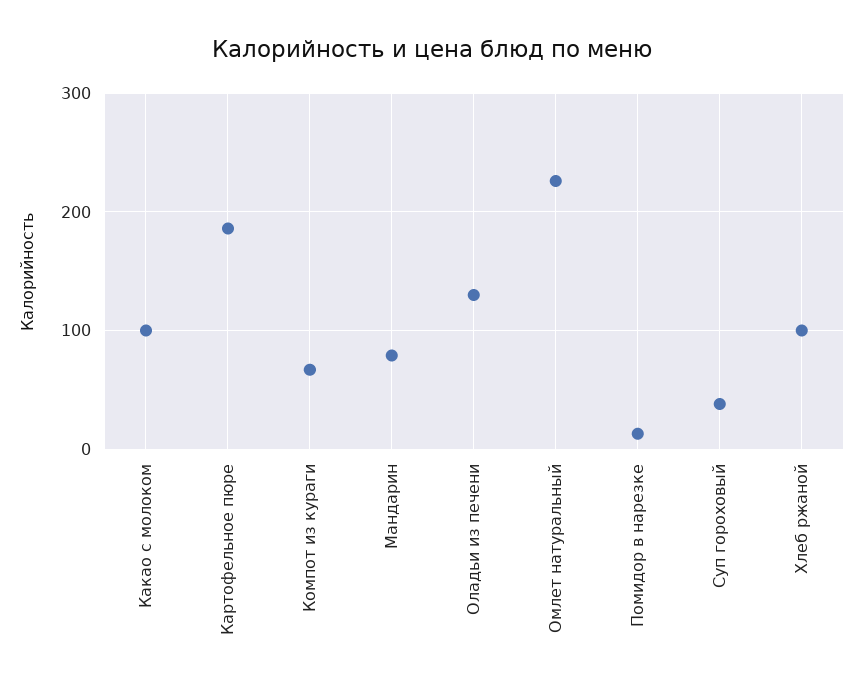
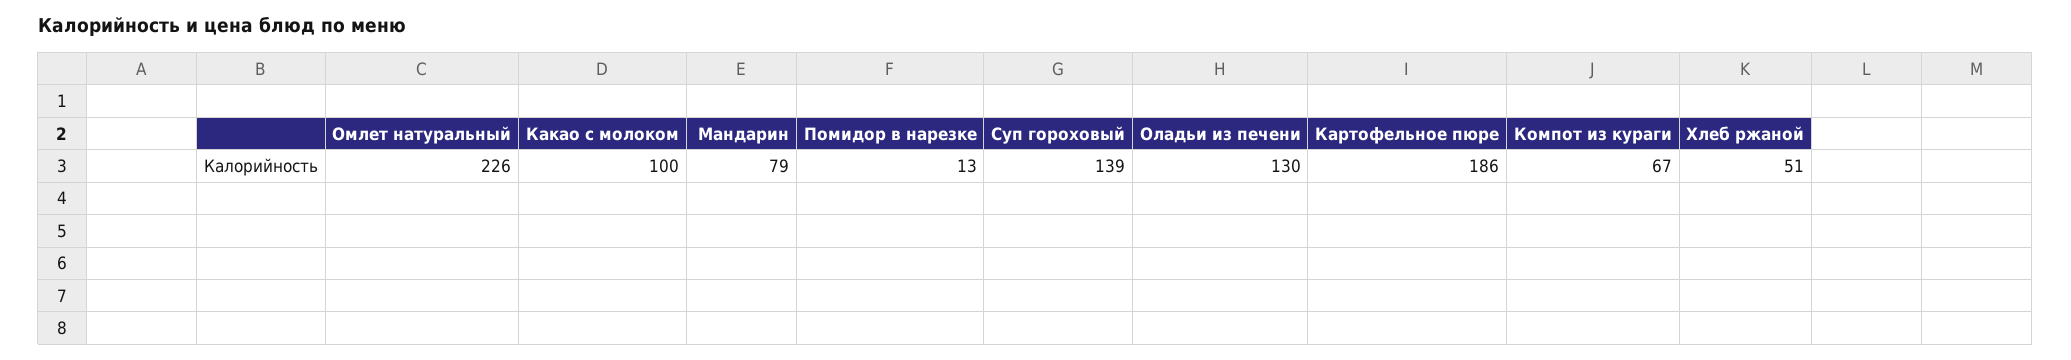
  {
    "Какао с молоком": 100,
    "Картофельное пюре": 186,
    "Компот из кураги": 67,
    "Мандарин": 79,
    "Оладьи из печени": 130,
    "Омлет натуральный": 226,
    "Помидор в нарезке": 13,
-   "Суп гороховый": 40,
+   "Суп гороховый": 139,
-   "Хлеб ржаной": 100
+   "Хлеб ржаной": 51
  }

